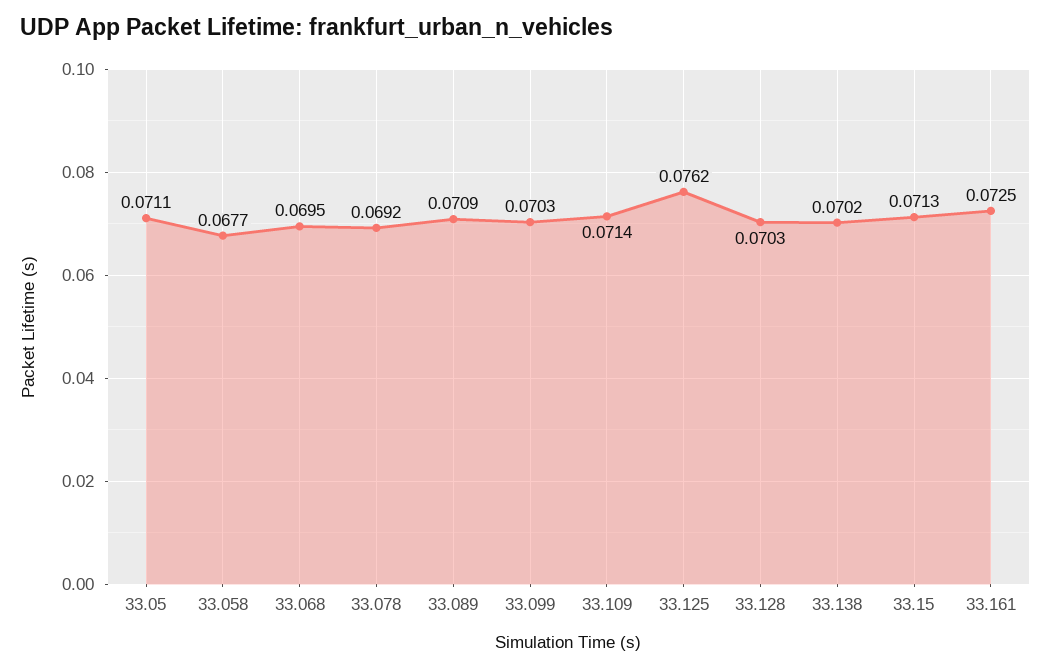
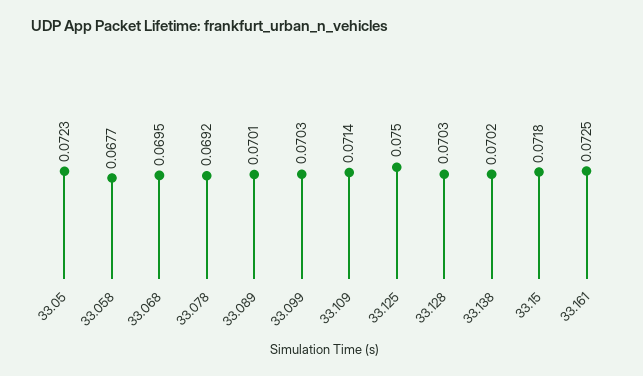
  {
-   "33.05": 0.0711,
+   "33.05": 0.0723,
    "33.058": 0.0677,
    "33.068": 0.0695,
    "33.078": 0.0692,
-   "33.089": 0.0709,
+   "33.089": 0.0701,
    "33.099": 0.0703,
    "33.109": 0.0714,
-   "33.125": 0.0762,
+   "33.125": 0.075,
    "33.128": 0.0703,
    "33.138": 0.0702,
-   "33.15": 0.0713,
+   "33.15": 0.0718,
    "33.161": 0.0725
  }

